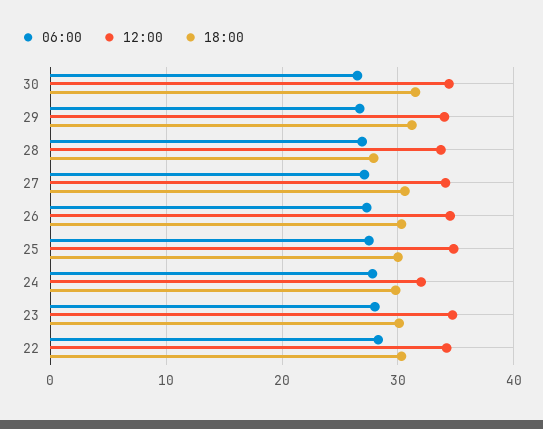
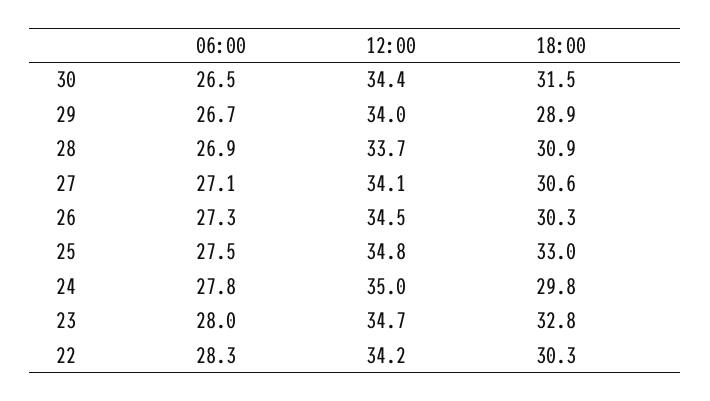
  {
    "06:00": {
      "30": 26.5,
      "29": 26.7,
      "28": 26.9,
      "27": 27.1,
      "26": 27.3,
      "25": 27.5,
      "24": 27.8,
      "23": 28,
      "22": 28.3
    },
    "12:00": {
      "30": 34.4,
      "29": 34,
      "28": 33.7,
      "27": 34.1,
      "26": 34.5,
      "25": 34.8,
-     "24": 32,
+     "24": 35,
      "23": 34.7,
      "22": 34.2
    },
    "18:00": {
      "30": 31.5,
-     "29": 31,
+     "29": 28.9,
-     "28": 28,
+     "28": 30.9,
      "27": 30.6,
      "26": 30.3,
-     "25": 30,
+     "25": 33,
      "24": 29.8,
-     "23": 30,
+     "23": 32.8,
      "22": 30.3
    }
  }

